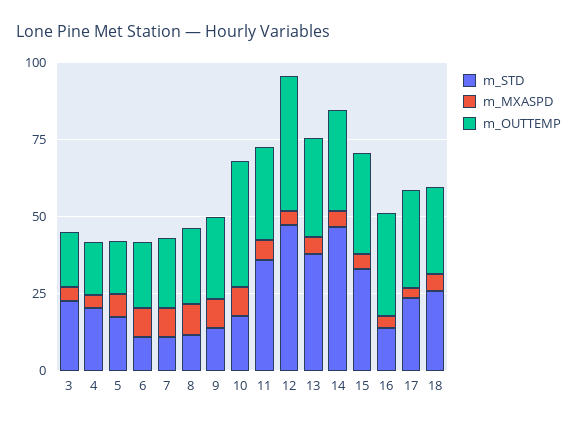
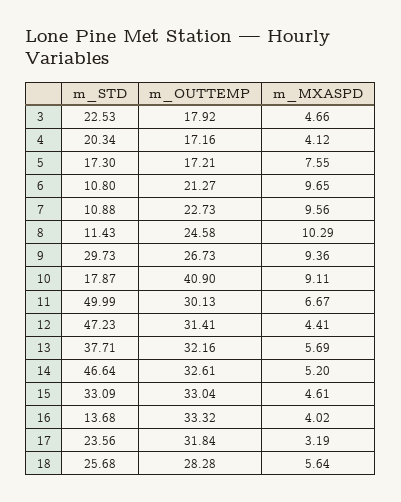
  {
    "m_STD": {
      "3": 22.53,
      "4": 20.34,
      "5": 17.3,
      "6": 10.8,
      "7": 10.88,
      "8": 11.43,
-     "9": 15,
+     "9": 29.73,
      "10": 17.87,
-     "11": 35,
+     "11": 49.99,
      "12": 47.23,
      "13": 37.71,
      "14": 46.64,
      "15": 33.09,
      "16": 13.68,
      "17": 23.56,
      "18": 25.68
    },
    "m_MXASPD": {
      "3": 4.66,
      "4": 4.12,
      "5": 7.55,
      "6": 9.65,
      "7": 9.56,
      "8": 10.29,
      "9": 9.36,
      "10": 9.11,
      "11": 6.67,
      "12": 4.41,
      "13": 5.69,
      "14": 5.2,
      "15": 4.61,
      "16": 4.02,
      "17": 3.19,
      "18": 5.64
    },
    "m_OUTTEMP": {
      "3": 17.92,
      "4": 17.16,
      "5": 17.21,
      "6": 21.27,
      "7": 22.73,
      "8": 24.58,
      "9": 26.73,
      "10": 40.9,
      "11": 30.13,
-     "12": 45,
+     "12": 31.41,
      "13": 32.16,
      "14": 32.61,
      "15": 33.04,
      "16": 33.32,
      "17": 31.84,
      "18": 28.28
    }
  }

